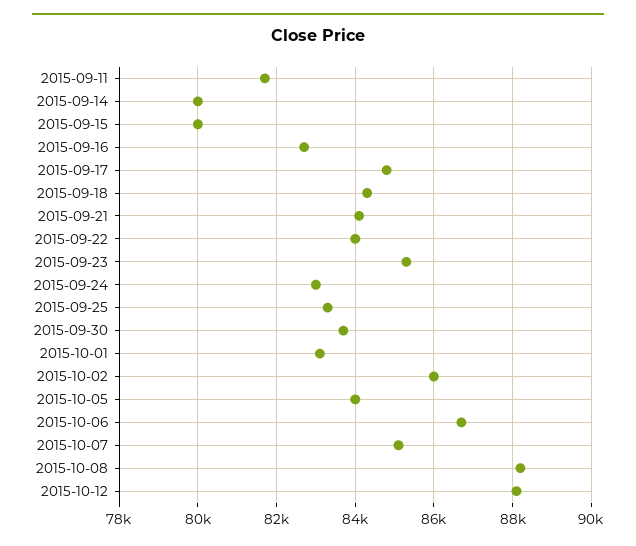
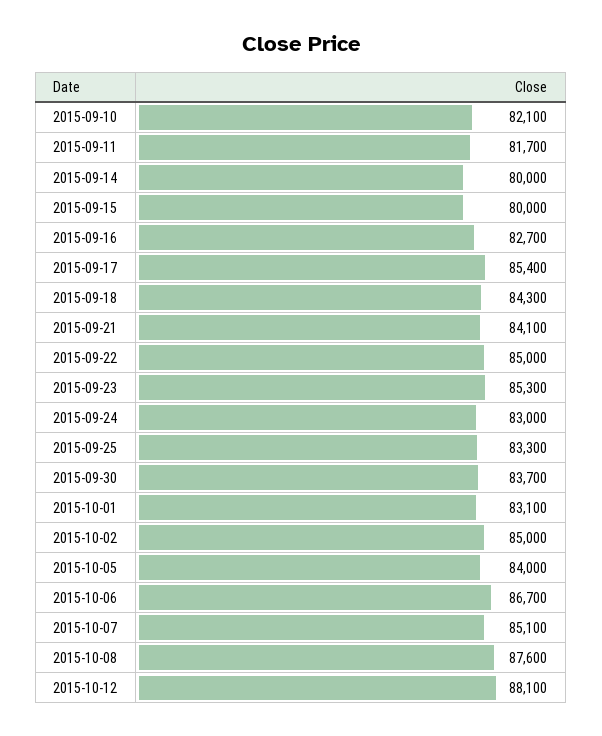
  {
    "2015-09-11": 81700,
    "2015-09-14": 80000,
    "2015-09-15": 80000,
    "2015-09-16": 82700,
-   "2015-09-17": 84800,
+   "2015-09-17": 85400,
    "2015-09-18": 84300,
    "2015-09-21": 84100,
-   "2015-09-22": 84000,
+   "2015-09-22": 85000,
    "2015-09-23": 85300,
    "2015-09-24": 83000,
    "2015-09-25": 83300,
    "2015-09-30": 83700,
    "2015-10-01": 83100,
-   "2015-10-02": 86000,
+   "2015-10-02": 85000,
    "2015-10-05": 84000,
    "2015-10-06": 86700,
    "2015-10-07": 85100,
-   "2015-10-08": 88200,
+   "2015-10-08": 87600,
-   "2015-10-12": 88100
+   "2015-10-12": 88100,
+   "2015-09-10": 82100
  }

